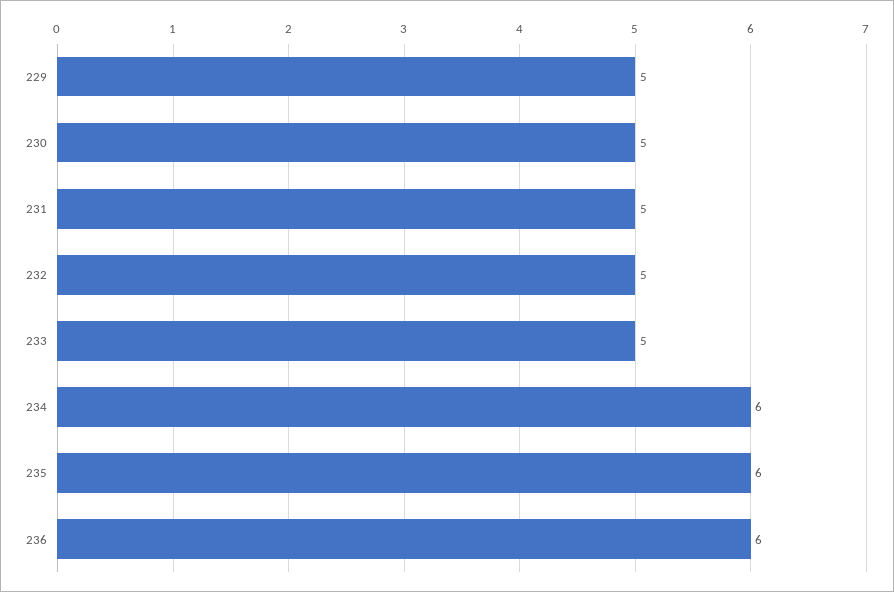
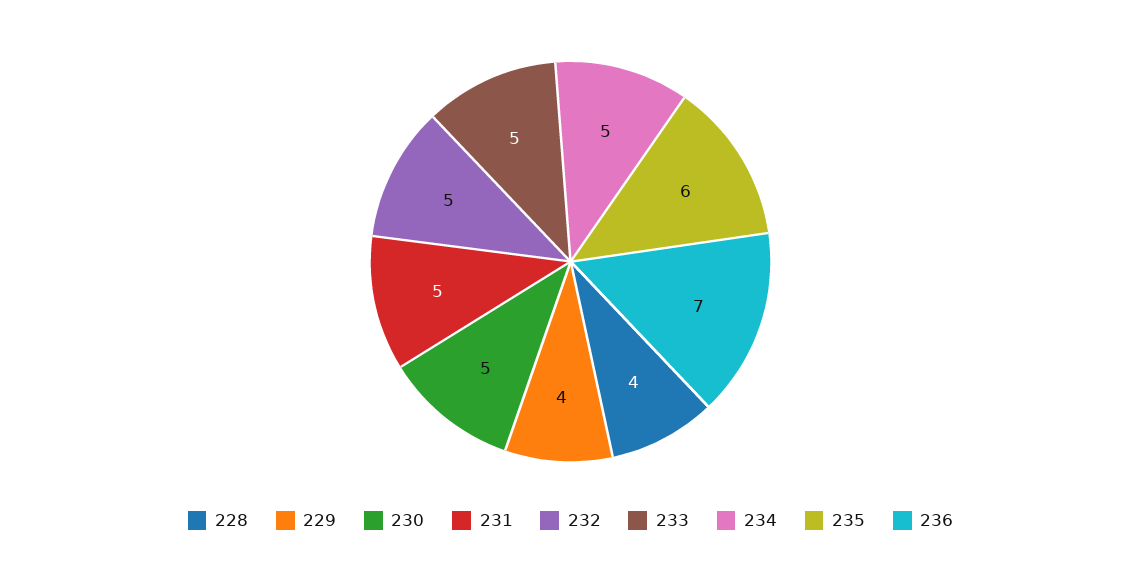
  {
-   "229": 5,
+   "229": 4,
    "230": 5,
    "231": 5,
    "232": 5,
    "233": 5,
-   "234": 6,
+   "234": 5,
    "235": 6,
-   "236": 6
+   "236": 7,
+   "228": 4
  }

